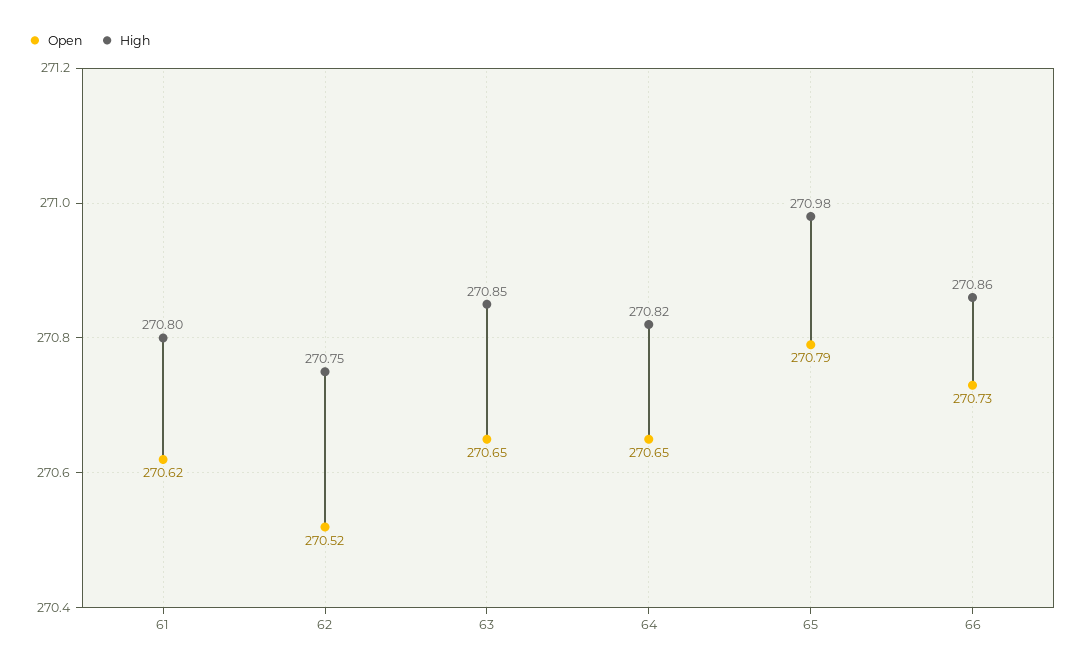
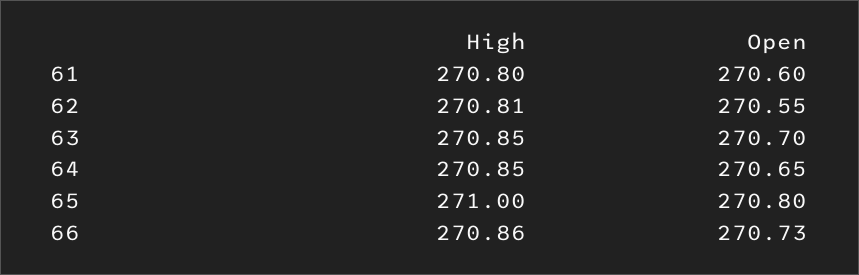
  {
    "Open": {
-     "61": 270.62,
+     "61": 270.6,
-     "62": 270.52,
+     "62": 270.55,
-     "63": 270.65,
+     "63": 270.7,
      "64": 270.65,
-     "65": 270.79,
+     "65": 270.8,
      "66": 270.73
    },
    "High": {
      "61": 270.8,
-     "62": 270.75,
+     "62": 270.81,
      "63": 270.85,
-     "64": 270.82,
+     "64": 270.85,
-     "65": 270.98,
+     "65": 271,
      "66": 270.86
    }
  }

